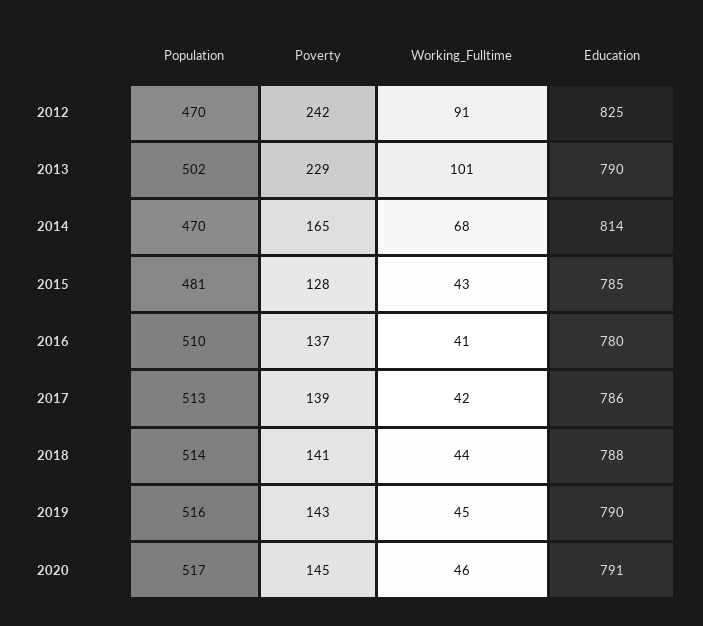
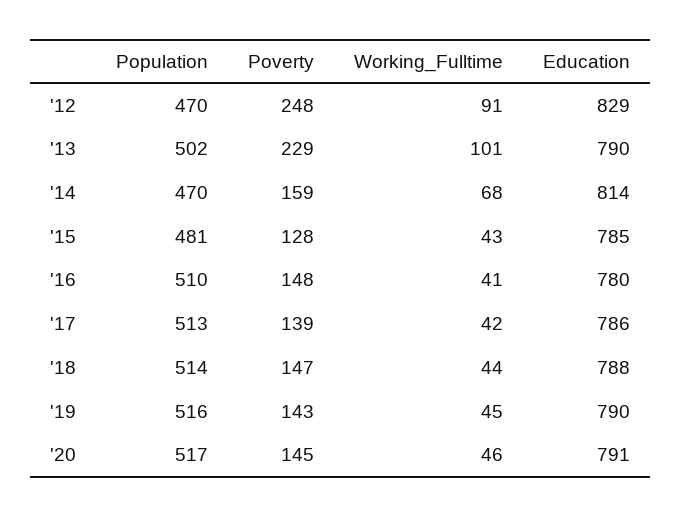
  {
    "Population": {
      "2012": 470,
      "2013": 502,
      "2014": 470,
      "2015": 481,
      "2016": 510,
      "2017": 513,
      "2018": 514,
      "2019": 516,
      "2020": 517
    },
    "Poverty": {
-     "2012": 242,
+     "2012": 248,
      "2013": 229,
-     "2014": 165,
+     "2014": 159,
      "2015": 128,
-     "2016": 137,
+     "2016": 148,
      "2017": 139,
-     "2018": 141,
+     "2018": 147,
      "2019": 143,
      "2020": 145
    },
    "Working_Fulltime": {
      "2012": 91,
      "2013": 101,
      "2014": 68,
      "2015": 43,
      "2016": 41,
      "2017": 42,
      "2018": 44,
      "2019": 45,
      "2020": 46
    },
    "Education": {
-     "2012": 825,
+     "2012": 829,
      "2013": 790,
      "2014": 814,
      "2015": 785,
      "2016": 780,
      "2017": 786,
      "2018": 788,
      "2019": 790,
      "2020": 791
    }
  }

